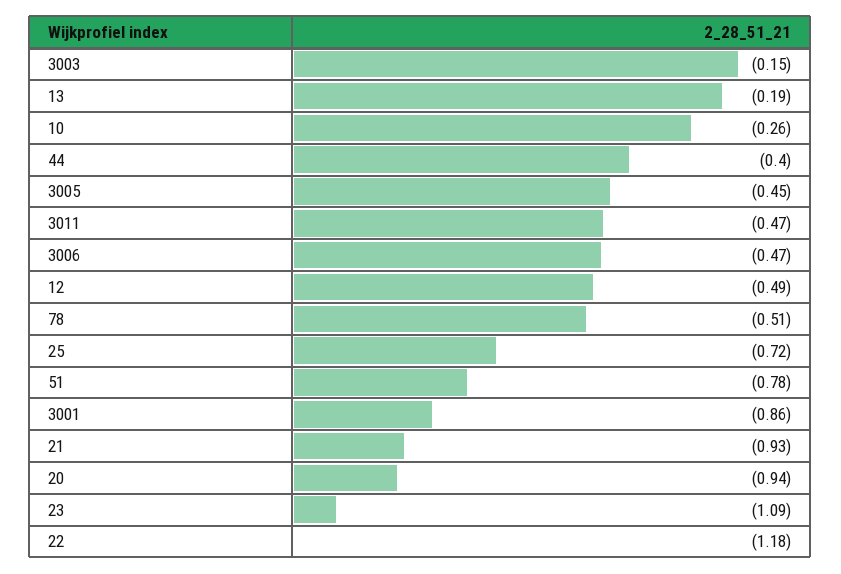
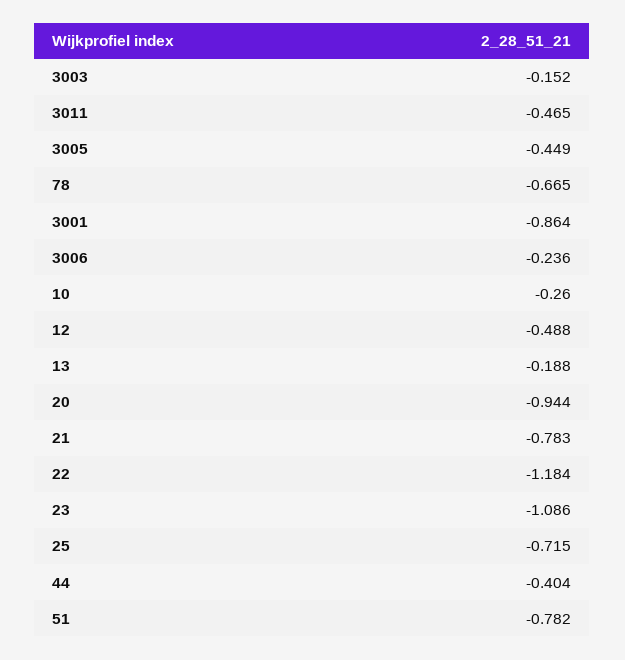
  {
    "3003": -0.152,
    "13": -0.188,
    "10": -0.26,
    "44": -0.404,
    "3005": -0.449,
    "3011": -0.465,
-   "3006": -0.47,
+   "3006": -0.236,
    "12": -0.488,
-   "78": -0.51,
+   "78": -0.665,
    "25": -0.715,
    "51": -0.782,
    "3001": -0.864,
-   "21": -0.93,
+   "21": -0.783,
    "20": -0.944,
    "23": -1.086,
    "22": -1.184
  }

